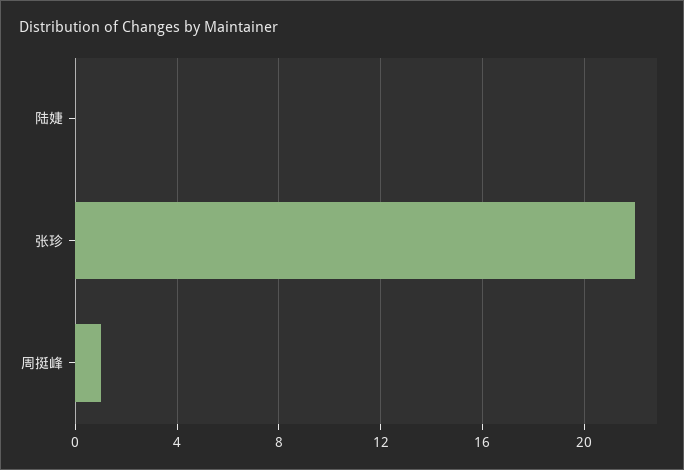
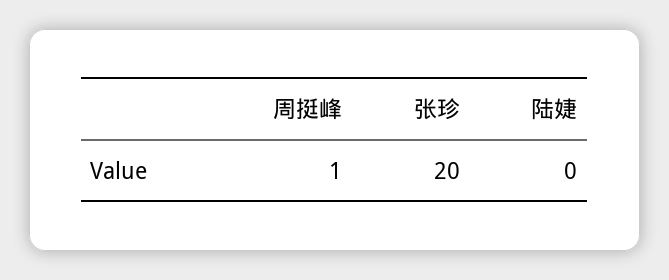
  {
    "陆婕": 0,
-   "张珍": 22,
+   "张珍": 20,
    "周挺峰": 1
  }

